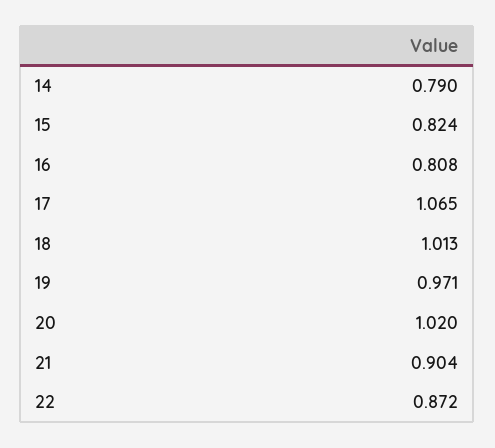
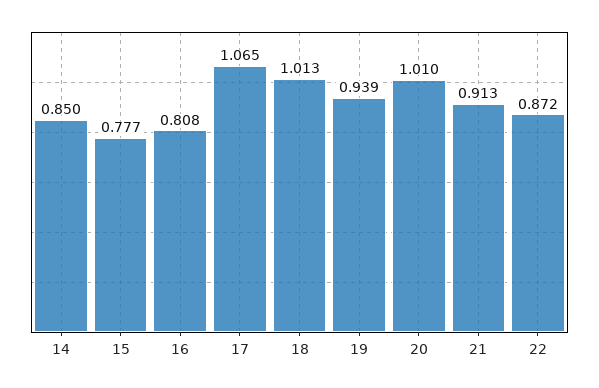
  {
-   "14": 0.79,
+   "14": 0.85,
-   "15": 0.824,
+   "15": 0.777,
    "16": 0.808,
    "17": 1.065,
    "18": 1.013,
-   "19": 0.971,
+   "19": 0.939,
-   "20": 1.02,
+   "20": 1.01,
-   "21": 0.904,
+   "21": 0.913,
    "22": 0.872
  }

